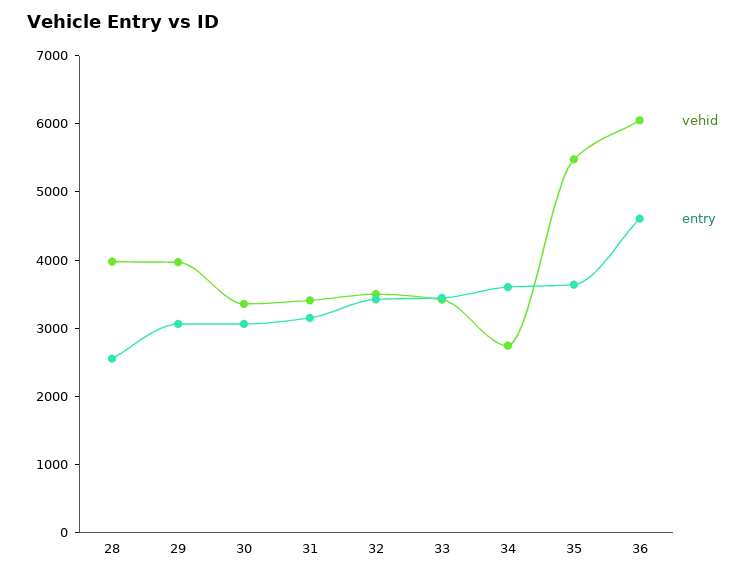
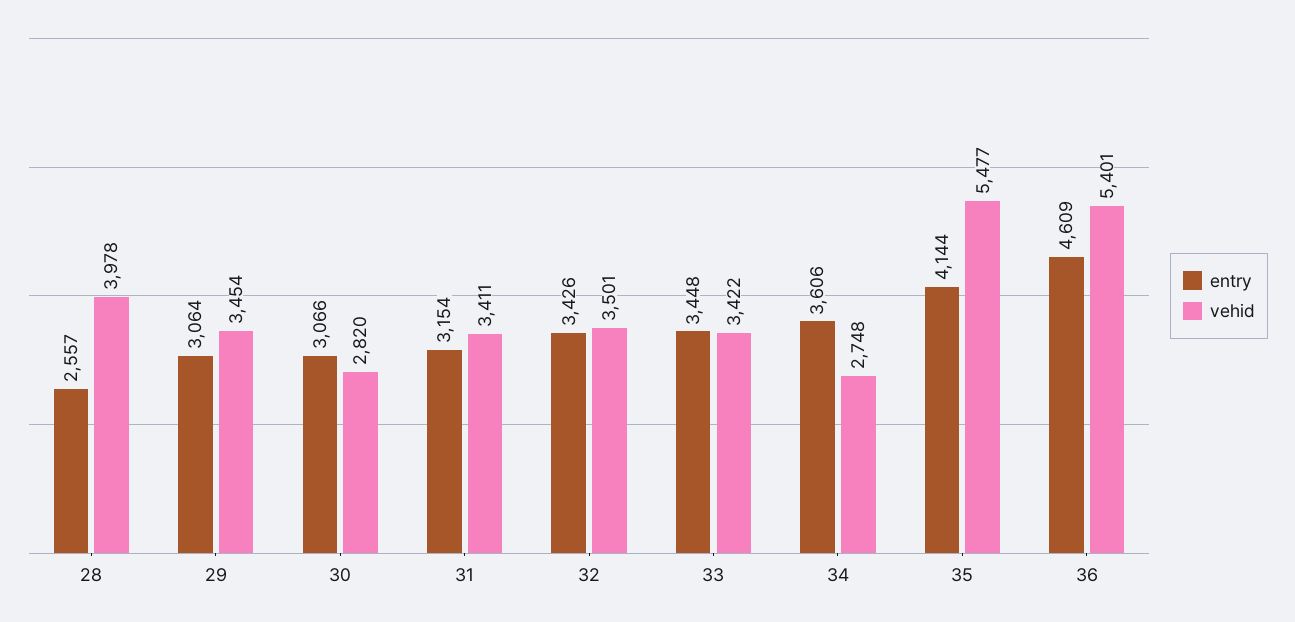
  {
    "vehid": {
      "28": 3978,
-     "29": 4000,
+     "29": 3454,
-     "30": 3400,
+     "30": 2820,
      "31": 3411,
      "32": 3501,
      "33": 3422,
      "34": 2748,
      "35": 5477,
-     "36": 6000
+     "36": 5401
    },
    "entry": {
      "28": 2557,
      "29": 3064,
      "30": 3066,
      "31": 3154,
      "32": 3426,
      "33": 3448,
      "34": 3606,
-     "35": 3600,
+     "35": 4144,
      "36": 4609
    }
  }

